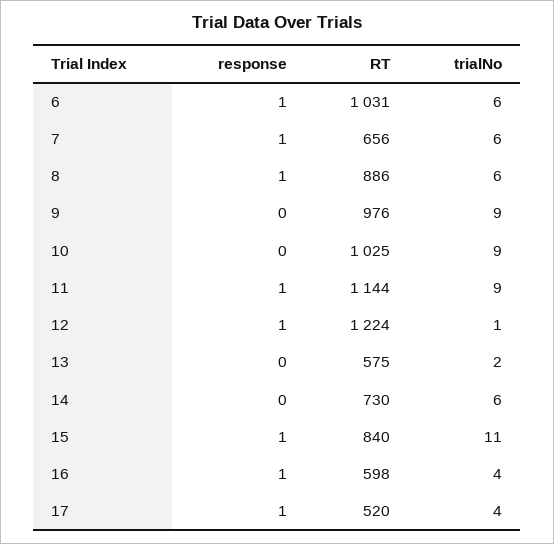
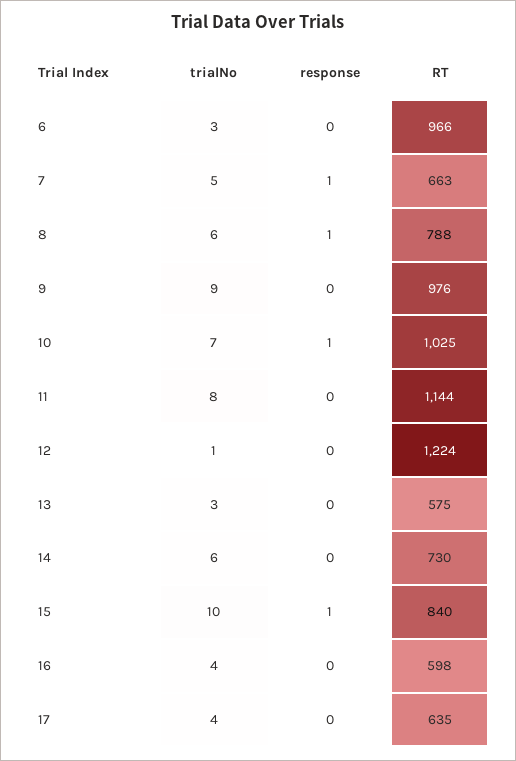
  {
    "response": {
-     "6": 1,
+     "6": 0,
      "7": 1,
      "8": 1,
      "9": 0,
-     "10": 0,
+     "10": 1,
-     "11": 1,
+     "11": 0,
-     "12": 1,
+     "12": 0,
      "13": 0,
      "14": 0,
      "15": 1,
-     "16": 1,
+     "16": 0,
-     "17": 1
+     "17": 0
    },
    "RT": {
-     "6": 1031,
+     "6": 966,
-     "7": 656,
+     "7": 663,
-     "8": 886,
+     "8": 788,
      "9": 976,
      "10": 1025,
      "11": 1144,
      "12": 1224,
      "13": 575,
      "14": 730,
      "15": 840,
      "16": 598,
-     "17": 520
+     "17": 635
    },
    "trialNo": {
-     "6": 6,
+     "6": 3,
-     "7": 6,
+     "7": 5,
      "8": 6,
      "9": 9,
-     "10": 9,
+     "10": 7,
-     "11": 9,
+     "11": 8,
      "12": 1,
-     "13": 2,
+     "13": 3,
      "14": 6,
-     "15": 11,
+     "15": 10,
      "16": 4,
      "17": 4
    }
  }

